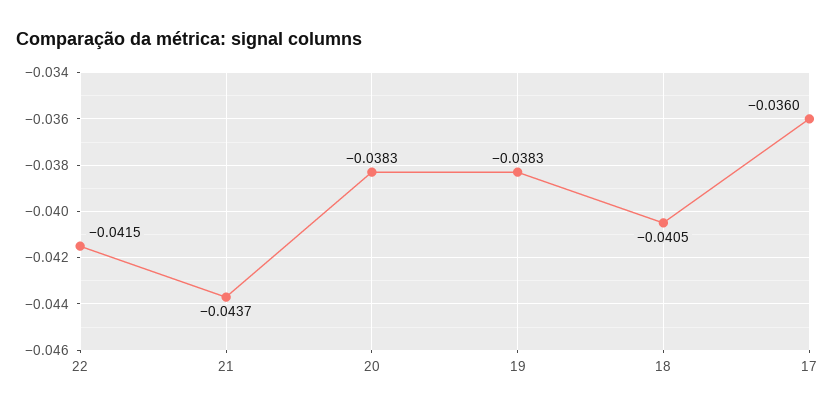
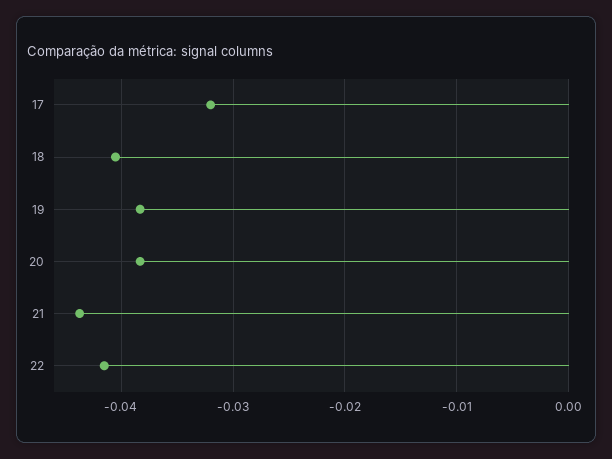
  {
    "22": -0.0415,
    "21": -0.0437,
    "20": -0.0383,
    "19": -0.0383,
    "18": -0.0405,
-   "17": -0.036
+   "17": -0.032
  }

